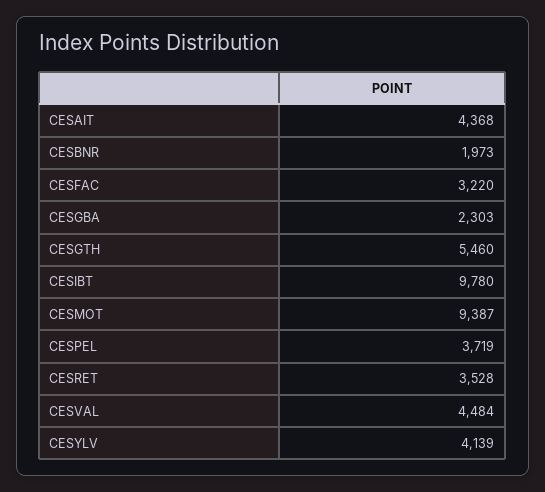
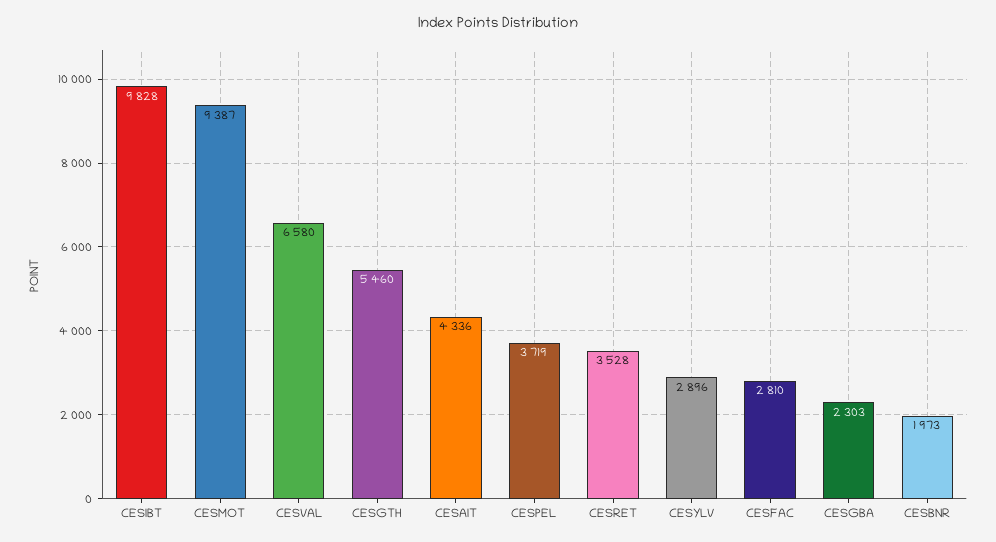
  {
-   "CESAIT": 4368,
+   "CESAIT": 4336,
    "CESBNR": 1973,
-   "CESFAC": 3220,
+   "CESFAC": 2810,
    "CESGBA": 2303,
    "CESGTH": 5460,
-   "CESIBT": 9780,
+   "CESIBT": 9828,
    "CESMOT": 9387,
    "CESPEL": 3719,
    "CESRET": 3528,
-   "CESVAL": 4484,
+   "CESVAL": 6580,
-   "CESYLV": 4139
+   "CESYLV": 2896
  }

